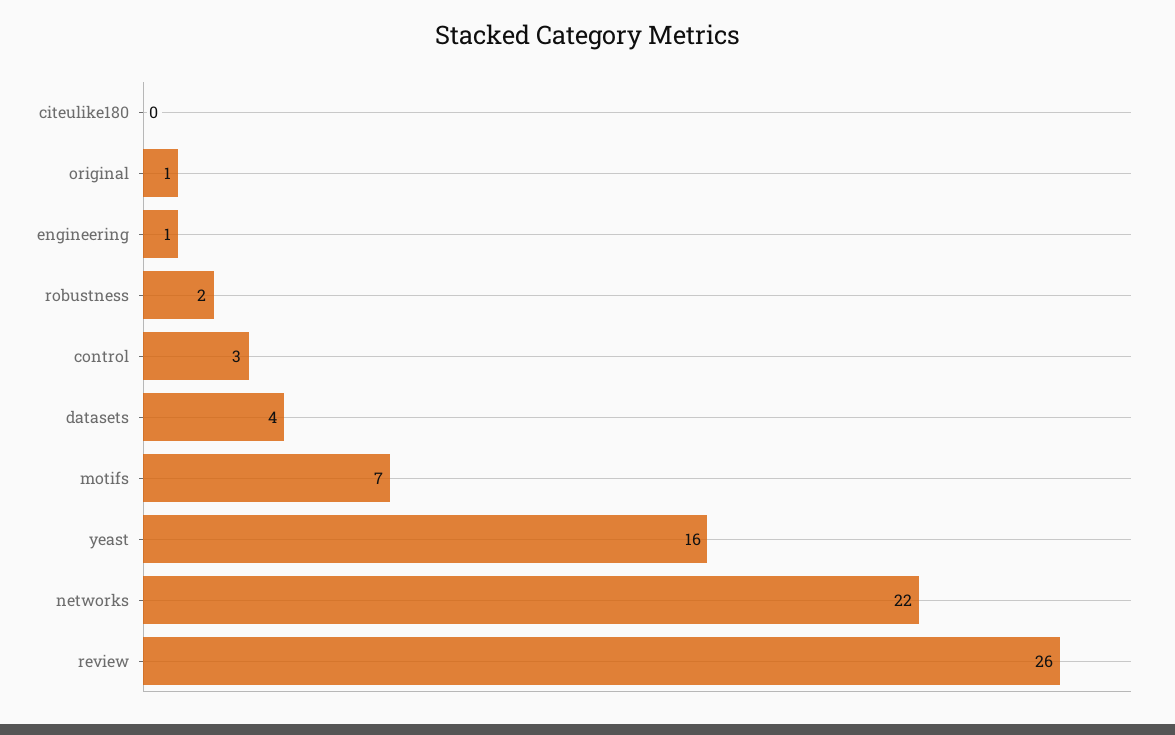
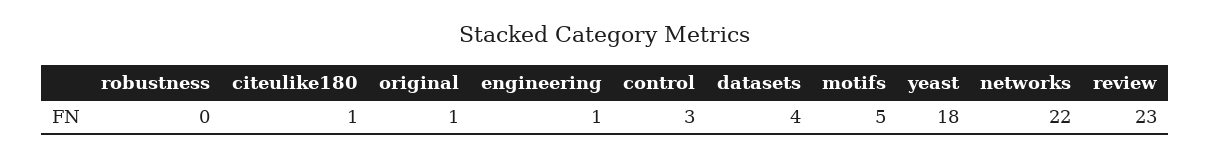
  {
-   "citeulike180": 0,
+   "citeulike180": 1,
    "original": 1,
    "engineering": 1,
-   "robustness": 2,
+   "robustness": 0,
    "control": 3,
    "datasets": 4,
-   "motifs": 7,
+   "motifs": 5,
-   "yeast": 16,
+   "yeast": 18,
    "networks": 22,
-   "review": 26
+   "review": 23
  }

